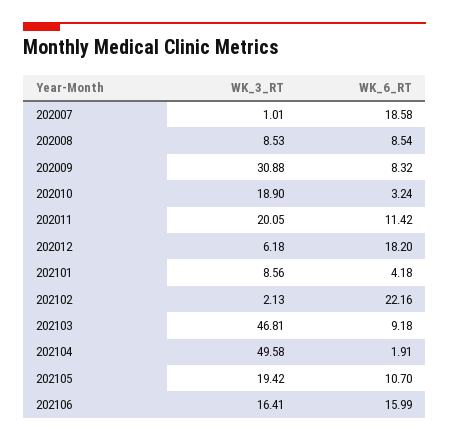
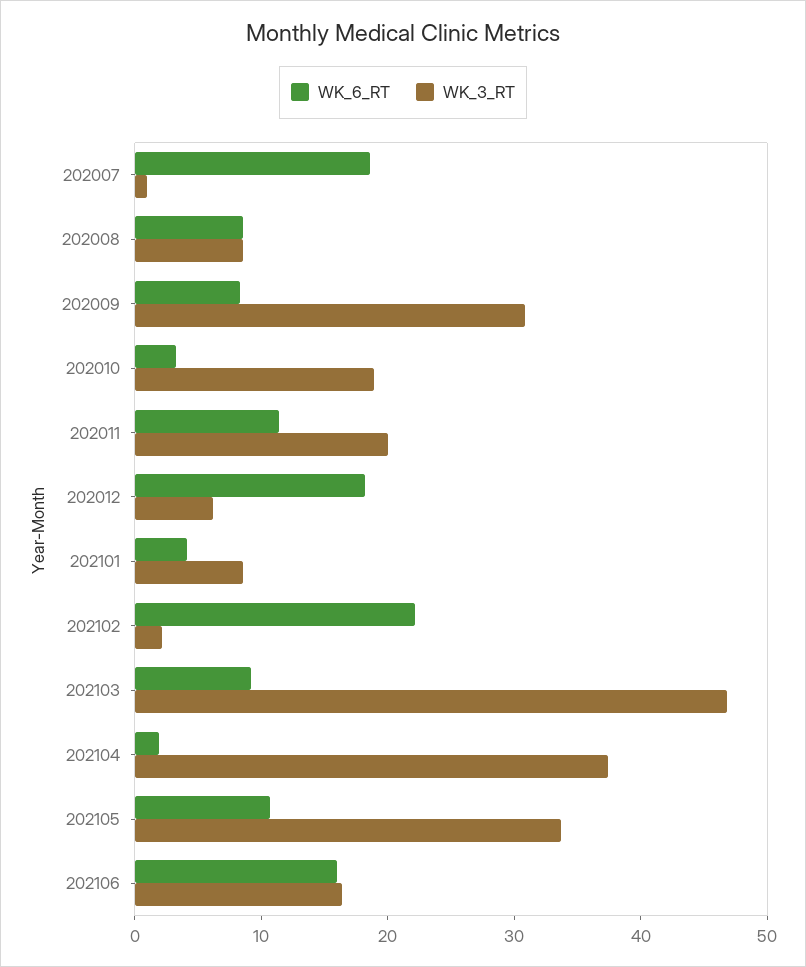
  {
    "WK_3_RT": {
      "202007": 1.01,
      "202008": 8.53,
      "202009": 30.88,
      "202010": 18.9,
      "202011": 20.05,
      "202012": 6.18,
      "202101": 8.56,
      "202102": 2.13,
      "202103": 46.81,
-     "202104": 49.58,
+     "202104": 38,
-     "202105": 19.42,
+     "202105": 34,
      "202106": 16.41
    },
    "WK_6_RT": {
      "202007": 18.58,
      "202008": 8.54,
      "202009": 8.32,
      "202010": 3.24,
      "202011": 11.42,
      "202012": 18.2,
      "202101": 4.18,
      "202102": 22.16,
      "202103": 9.18,
      "202104": 1.91,
      "202105": 10.7,
      "202106": 15.99
    }
  }

